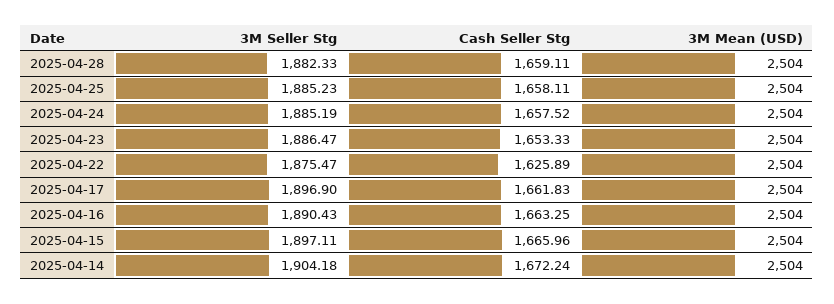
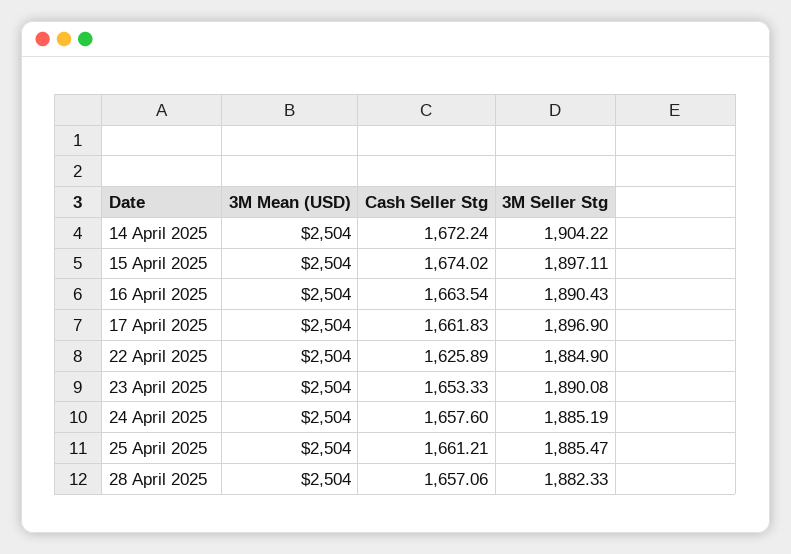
  {
    "3M Seller Stg": {
      "2025-04-28": 1882.33,
-     "2025-04-25": 1885.23,
+     "2025-04-25": 1885.47,
      "2025-04-24": 1885.19,
-     "2025-04-23": 1886.47,
+     "2025-04-23": 1890.08,
-     "2025-04-22": 1875.47,
+     "2025-04-22": 1884.9,
      "2025-04-17": 1896.9,
      "2025-04-16": 1890.43,
      "2025-04-15": 1897.11,
-     "2025-04-14": 1904.18
+     "2025-04-14": 1904.22
    },
    "Cash Seller Stg": {
-     "2025-04-28": 1659.11,
+     "2025-04-28": 1657.06,
-     "2025-04-25": 1658.11,
+     "2025-04-25": 1661.21,
-     "2025-04-24": 1657.52,
+     "2025-04-24": 1657.6,
      "2025-04-23": 1653.33,
      "2025-04-22": 1625.89,
      "2025-04-17": 1661.83,
-     "2025-04-16": 1663.25,
+     "2025-04-16": 1663.54,
-     "2025-04-15": 1665.96,
+     "2025-04-15": 1674.02,
      "2025-04-14": 1672.24
    },
    "3M Mean (USD)": {
      "2025-04-28": 2504,
      "2025-04-25": 2504,
      "2025-04-24": 2504,
      "2025-04-23": 2504,
      "2025-04-22": 2504,
      "2025-04-17": 2504,
      "2025-04-16": 2504,
      "2025-04-15": 2504,
      "2025-04-14": 2504
    }
  }

